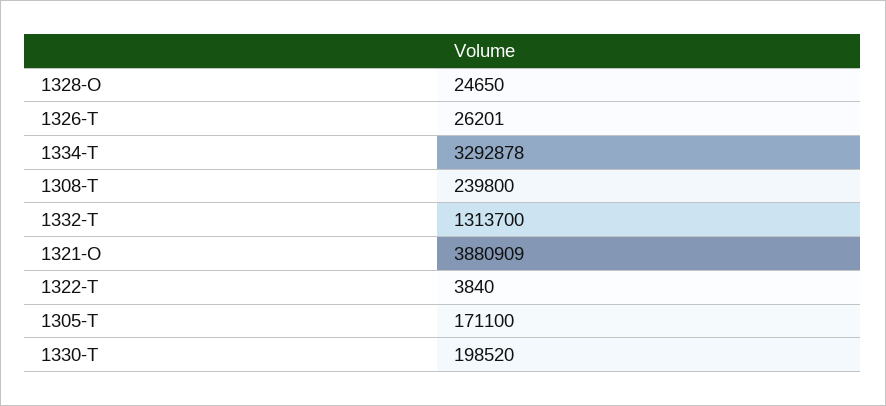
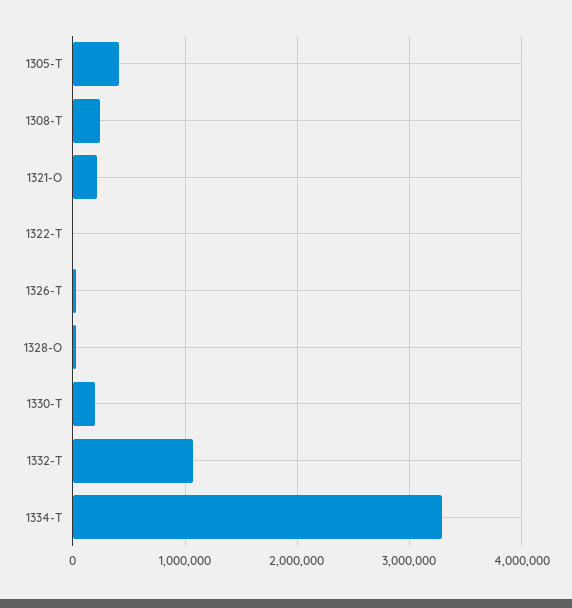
  {
    "1328-O": 24650,
    "1326-T": 26201,
    "1334-T": 3292878,
    "1308-T": 239800,
-   "1332-T": 1313700,
+   "1332-T": 1100000,
-   "1321-O": 3880909,
+   "1321-O": 200000,
    "1322-T": 3840,
-   "1305-T": 171100,
+   "1305-T": 400000,
    "1330-T": 198520
  }

